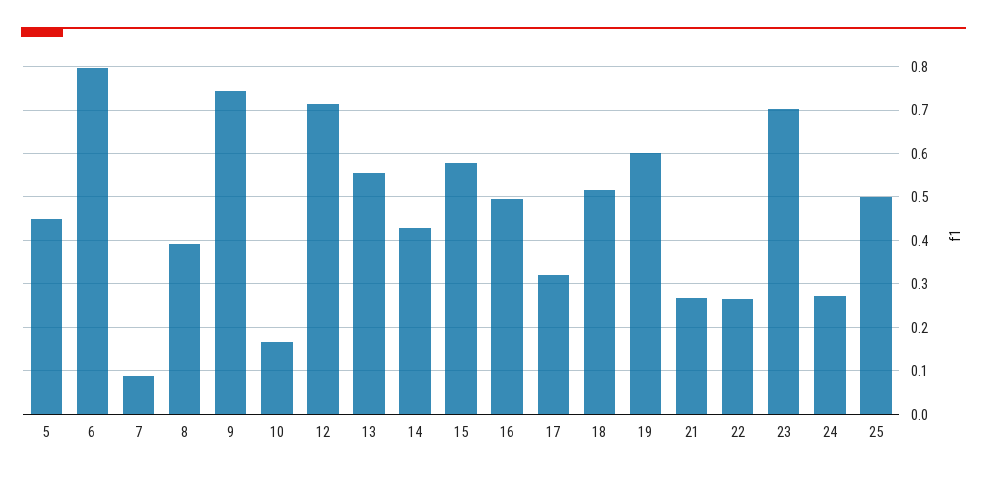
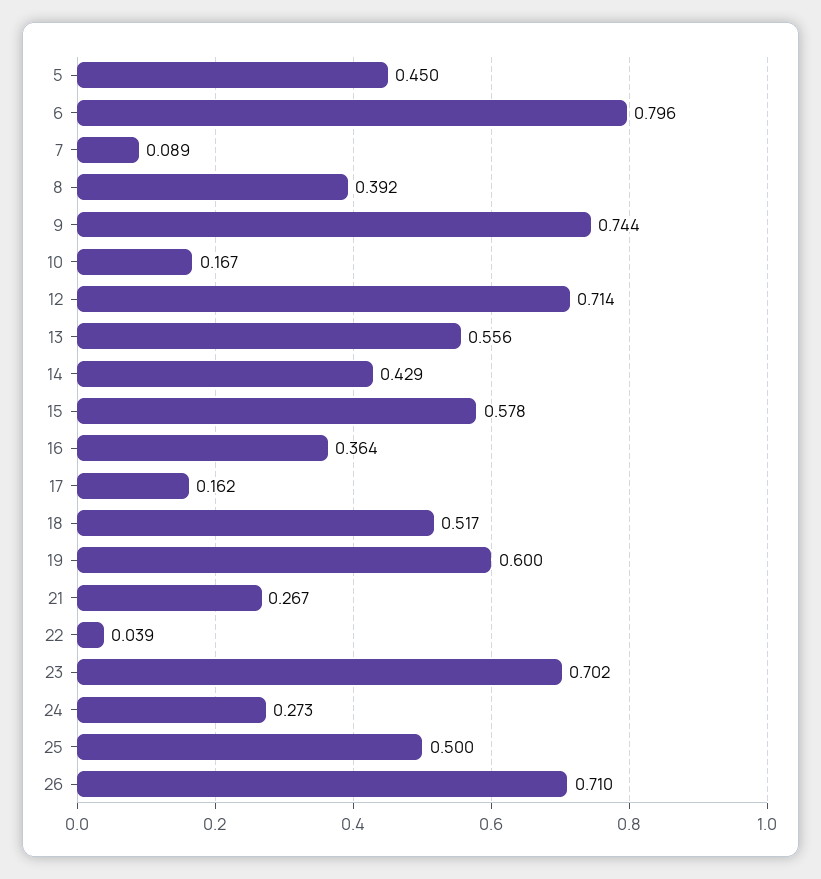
  {
    "5": 0.45,
    "6": 0.796,
    "7": 0.089,
    "8": 0.392,
    "9": 0.744,
    "10": 0.167,
    "12": 0.714,
    "13": 0.556,
    "14": 0.429,
    "15": 0.578,
-   "16": 0.5,
+   "16": 0.364,
-   "17": 0.32,
+   "17": 0.162,
    "18": 0.517,
    "19": 0.6,
    "21": 0.267,
-   "22": 0.26,
+   "22": 0.039,
    "23": 0.702,
    "24": 0.273,
-   "25": 0.5
+   "25": 0.5,
+   "26": 0.71
  }

